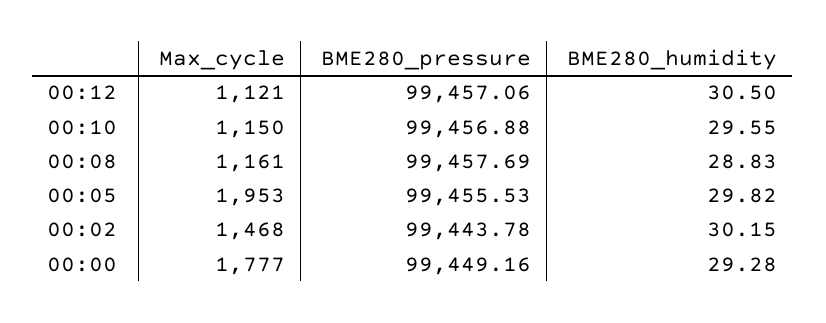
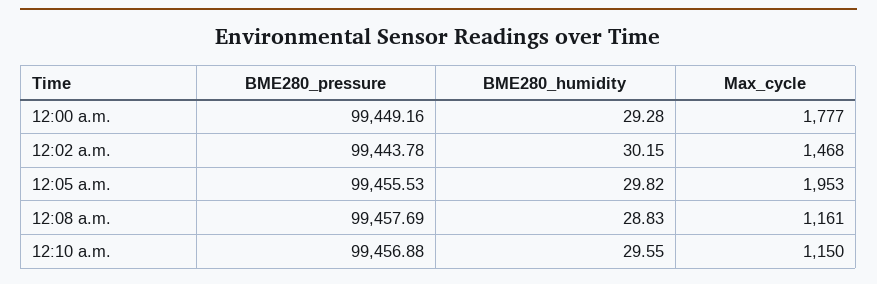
  {
    "Max_cycle": {
-     "00:12": 1121,
      "00:10": 1150,
      "00:08": 1161,
      "00:05": 1953,
      "00:02": 1468,
      "00:00": 1777
    },
    "BME280_pressure": {
-     "00:12": 99457.06,
      "00:10": 99456.88,
      "00:08": 99457.69,
      "00:05": 99455.53,
      "00:02": 99443.78,
      "00:00": 99449.16
    },
    "BME280_humidity": {
-     "00:12": 30.5,
      "00:10": 29.55,
      "00:08": 28.83,
      "00:05": 29.82,
      "00:02": 30.15,
      "00:00": 29.28
    }
  }

